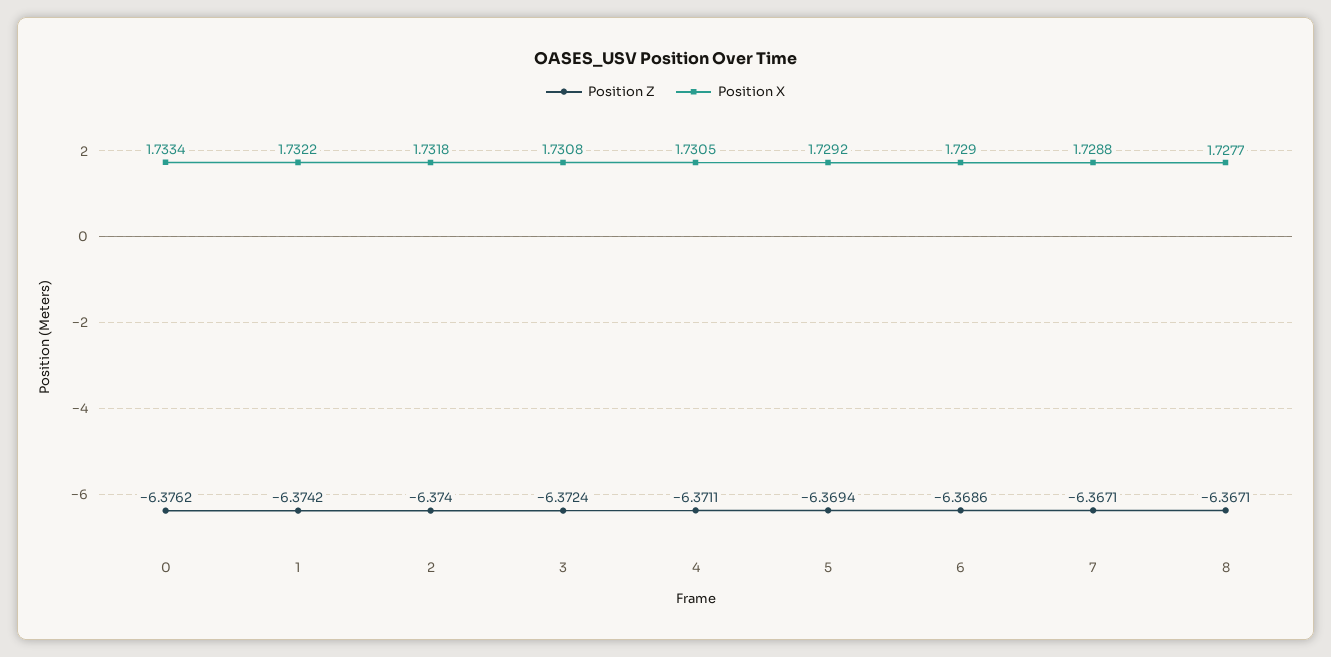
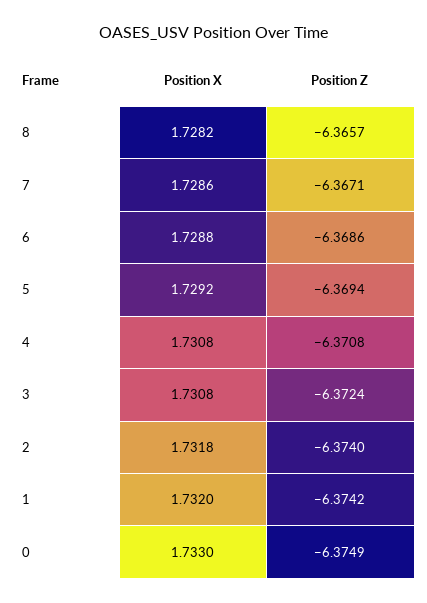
  {
    "Position Z": {
-     "0": -6.3762,
+     "0": -6.3749,
      "1": -6.3742,
      "2": -6.374,
      "3": -6.3724,
-     "4": -6.3711,
+     "4": -6.3708,
      "5": -6.3694,
      "6": -6.3686,
      "7": -6.3671,
-     "8": -6.3671
+     "8": -6.3657
    },
    "Position X": {
-     "0": 1.7334,
+     "0": 1.733,
-     "1": 1.7322,
+     "1": 1.732,
      "2": 1.7318,
      "3": 1.7308,
-     "4": 1.7305,
+     "4": 1.7308,
      "5": 1.7292,
-     "6": 1.729,
+     "6": 1.7288,
-     "7": 1.7288,
+     "7": 1.7286,
-     "8": 1.7277
+     "8": 1.7282
    }
  }

